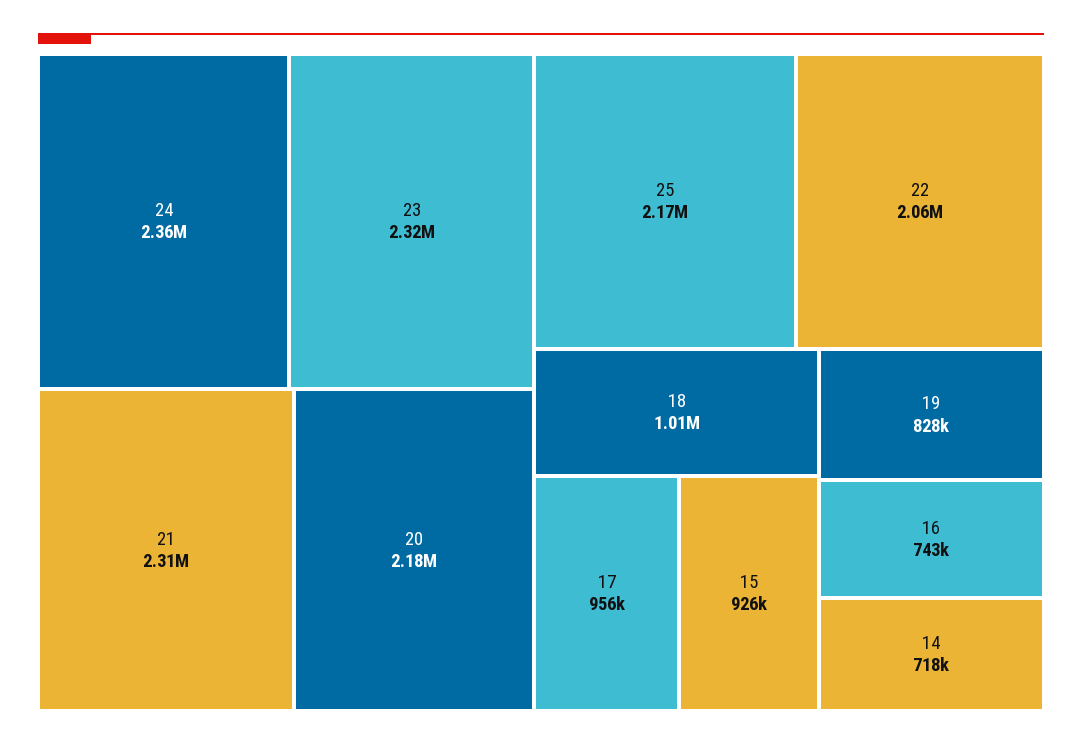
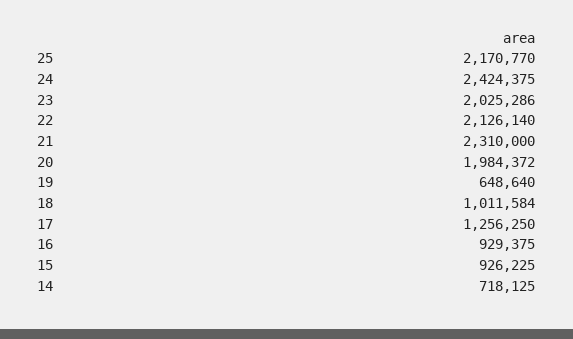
  {
-   "24": 2360000,
+   "24": 2424375,
-   "23": 2320000,
+   "23": 2025286,
    "21": 2310000,
-   "20": 2180000,
+   "20": 1984372,
    "25": 2170770,
-   "22": 2060000,
+   "22": 2126140,
    "18": 1011584,
-   "17": 956000,
+   "17": 1256250,
    "15": 926225,
-   "19": 828000,
+   "19": 648640,
-   "16": 743000,
+   "16": 929375,
    "14": 718125
  }

